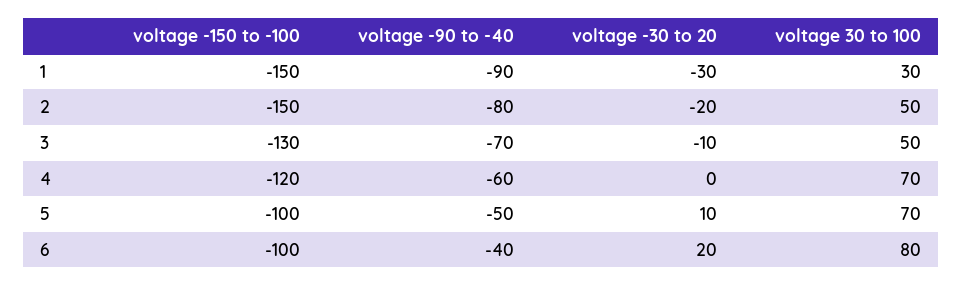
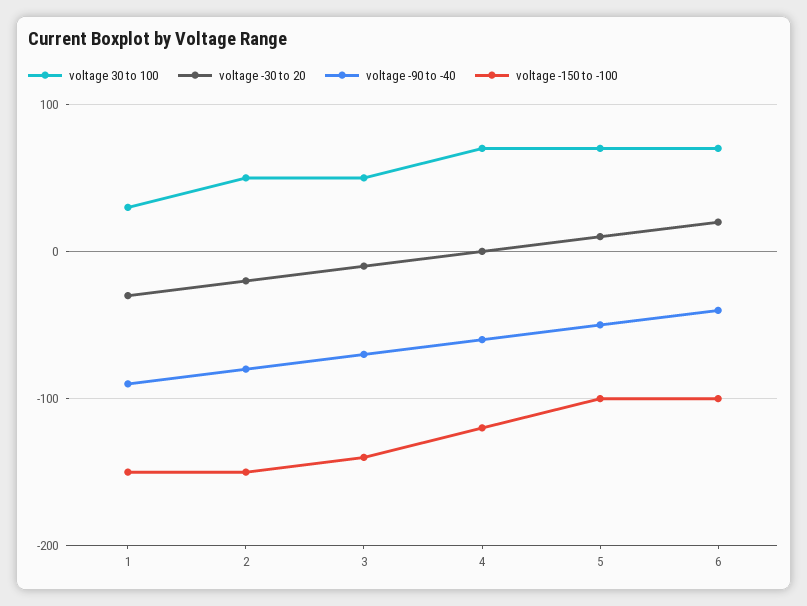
  {
    "voltage -150 to -100": {
      "1": -150,
      "2": -150,
-     "3": -130,
+     "3": -140,
      "4": -120,
      "5": -100,
      "6": -100
    },
    "voltage -90 to -40": {
      "1": -90,
      "2": -80,
      "3": -70,
      "4": -60,
      "5": -50,
      "6": -40
    },
    "voltage -30 to 20": {
      "1": -30,
      "2": -20,
      "3": -10,
      "4": 0,
      "5": 10,
      "6": 20
    },
    "voltage 30 to 100": {
      "1": 30,
      "2": 50,
      "3": 50,
      "4": 70,
      "5": 70,
-     "6": 80
+     "6": 70
    }
  }

